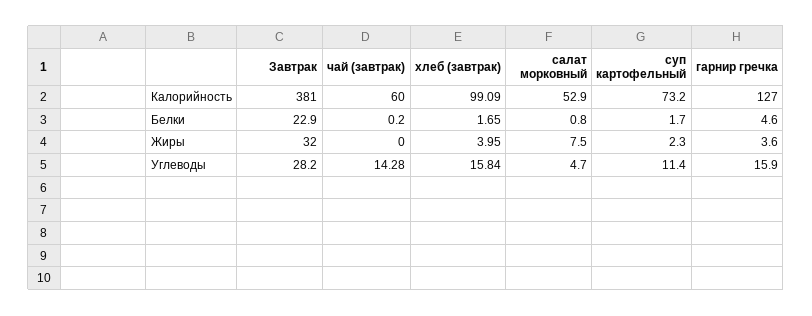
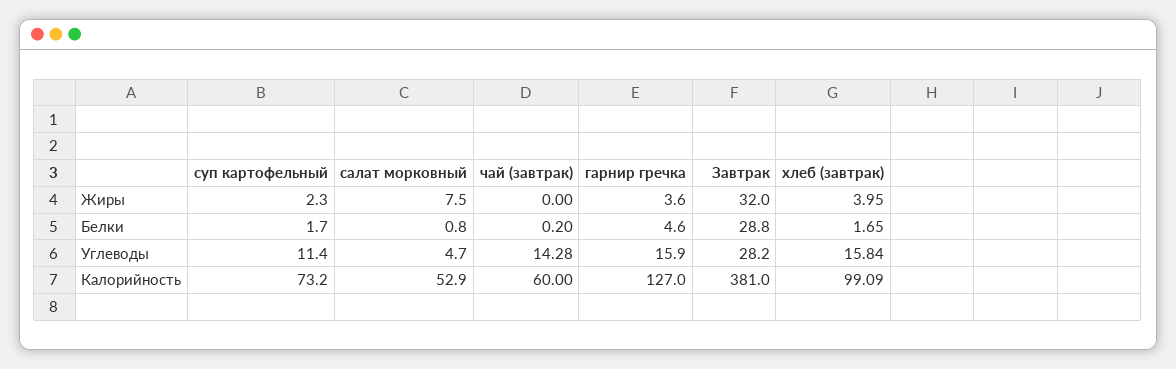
  {
    "Завтрак": {
      "Калорийность": 381,
-     "Белки": 22.9,
+     "Белки": 28.8,
      "Жиры": 32,
      "Углеводы": 28.2
    },
    "чай (завтрак)": {
      "Калорийность": 60,
      "Белки": 0.2,
      "Жиры": 0,
      "Углеводы": 14.28
    },
    "хлеб (завтрак)": {
      "Калорийность": 99.09,
      "Белки": 1.65,
      "Жиры": 3.95,
      "Углеводы": 15.84
    },
    "салат морковный": {
      "Калорийность": 52.9,
      "Белки": 0.8,
      "Жиры": 7.5,
      "Углеводы": 4.7
    },
    "суп картофельный": {
      "Калорийность": 73.2,
      "Белки": 1.7,
      "Жиры": 2.3,
      "Углеводы": 11.4
    },
    "гарнир гречка": {
      "Калорийность": 127,
      "Белки": 4.6,
      "Жиры": 3.6,
      "Углеводы": 15.9
    }
  }

